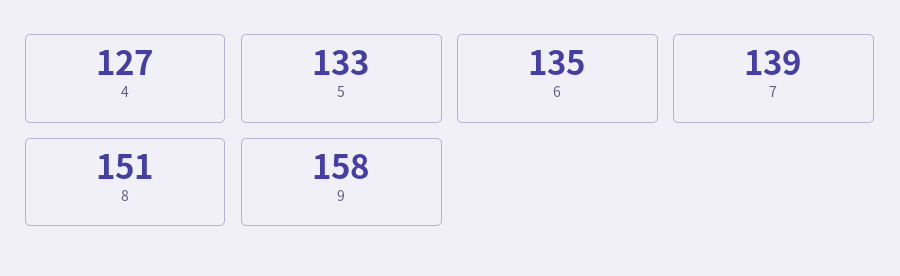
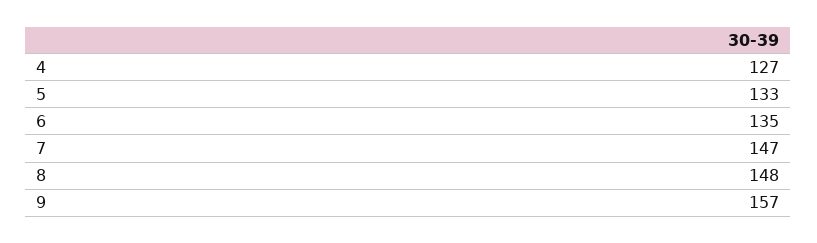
  {
    "4": 127,
    "5": 133,
    "6": 135,
-   "7": 139,
+   "7": 147,
-   "8": 151,
+   "8": 148,
-   "9": 158
+   "9": 157
  }

